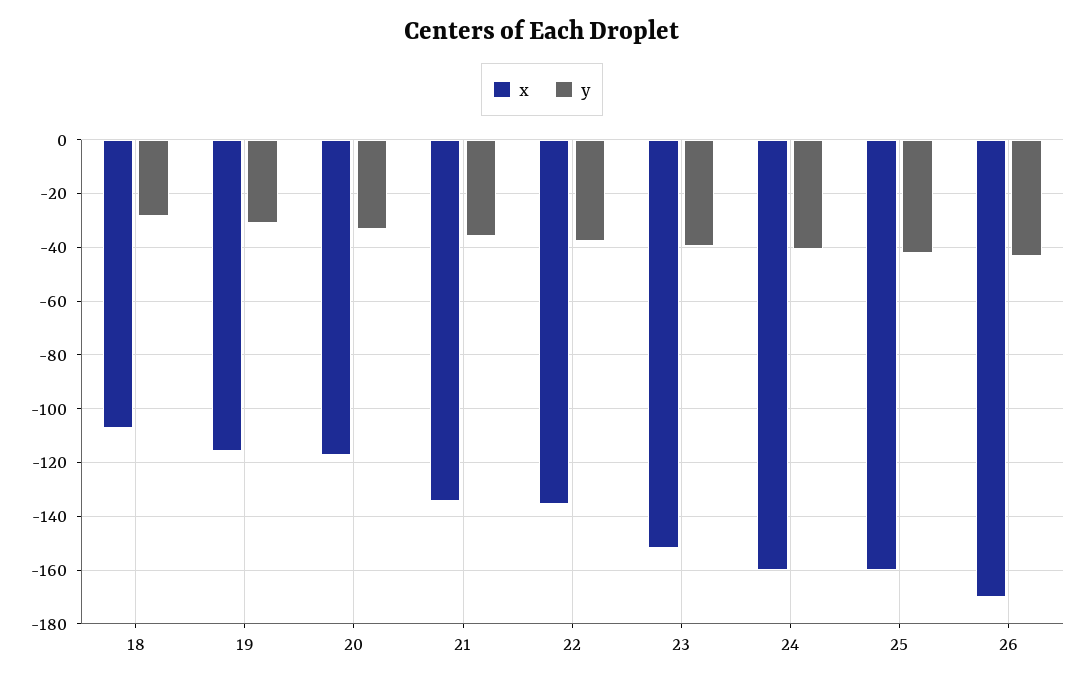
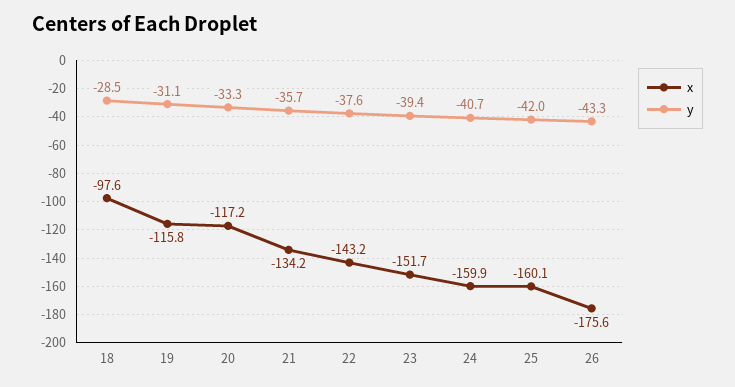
  {
    "x": {
-     "18": -107.5,
+     "18": -97.6,
      "19": -115.8,
      "20": -117.2,
      "21": -134.2,
-     "22": -135,
+     "22": -143.2,
      "23": -151.7,
      "24": -159.9,
      "25": -160.1,
-     "26": -170
+     "26": -175.6
    },
    "y": {
      "18": -28.5,
      "19": -31.1,
      "20": -33.3,
      "21": -35.7,
      "22": -37.6,
      "23": -39.4,
      "24": -40.7,
      "25": -42,
      "26": -43.3
    }
  }

